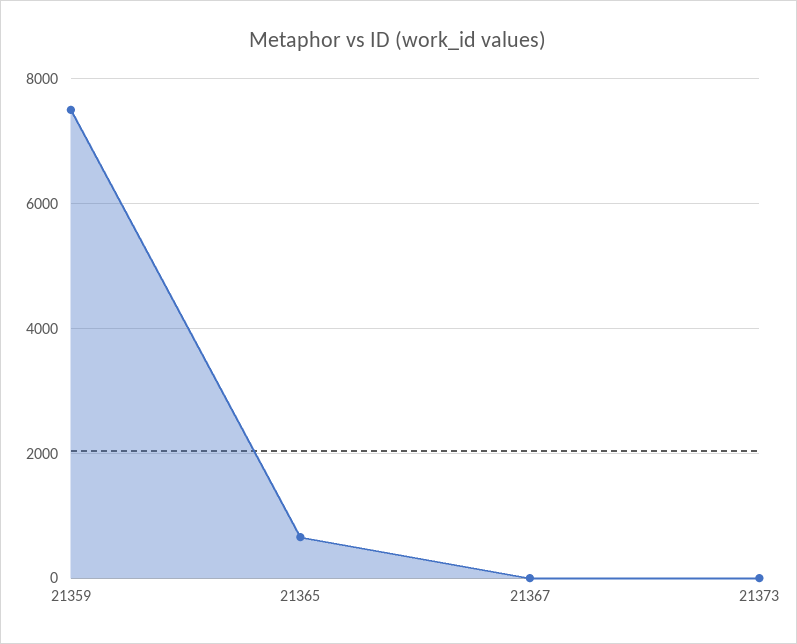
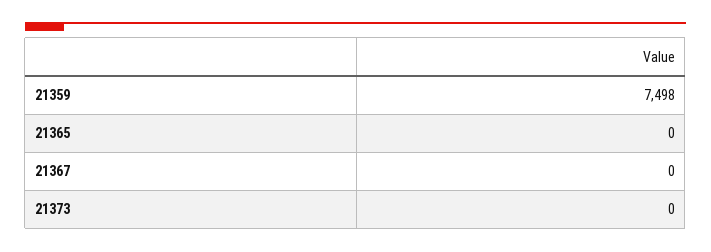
  {
    "21359": 7498,
-   "21365": 600,
+   "21365": 0,
    "21367": 0,
    "21373": 0
  }

